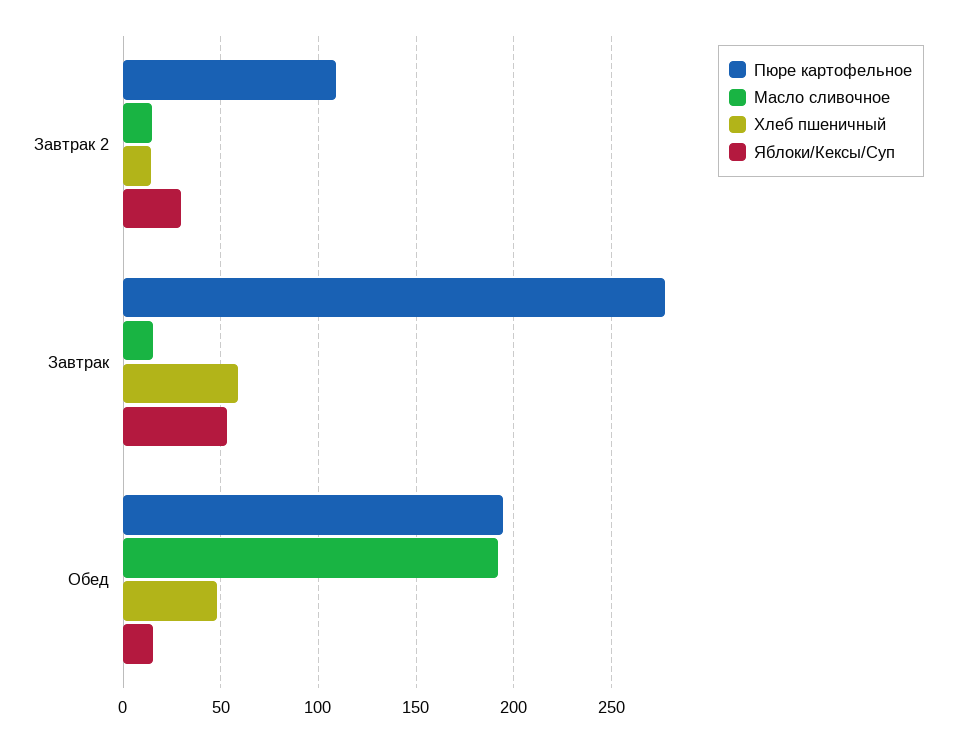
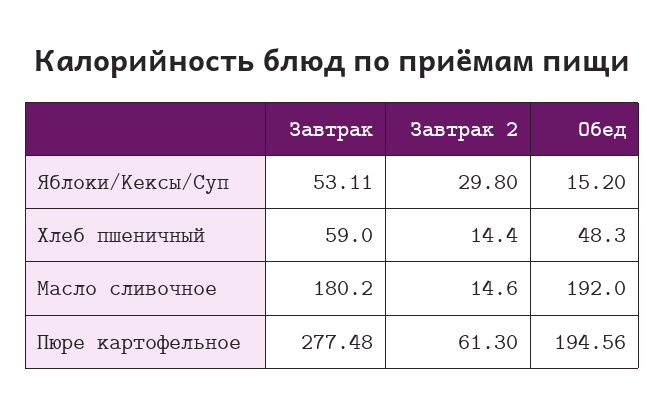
  {
    "Пюре картофельное": {
-     "Завтрак 2": 110,
+     "Завтрак 2": 61.3,
      "Завтрак": 277.48,
      "Обед": 194.56
    },
    "Масло сливочное": {
      "Завтрак 2": 14.6,
-     "Завтрак": 15,
+     "Завтрак": 180.2,
      "Обед": 192
    },
    "Хлеб пшеничный": {
      "Завтрак 2": 14.4,
      "Завтрак": 59,
      "Обед": 48.3
    },
    "Яблоки/Кексы/Суп": {
      "Завтрак 2": 29.8,
      "Завтрак": 53.11,
      "Обед": 15.2
    }
  }

